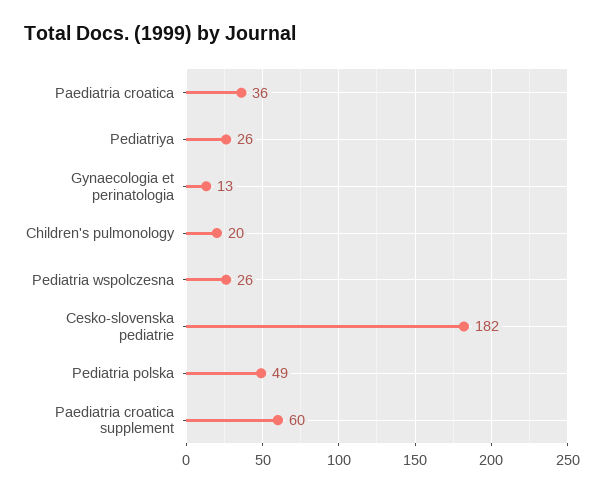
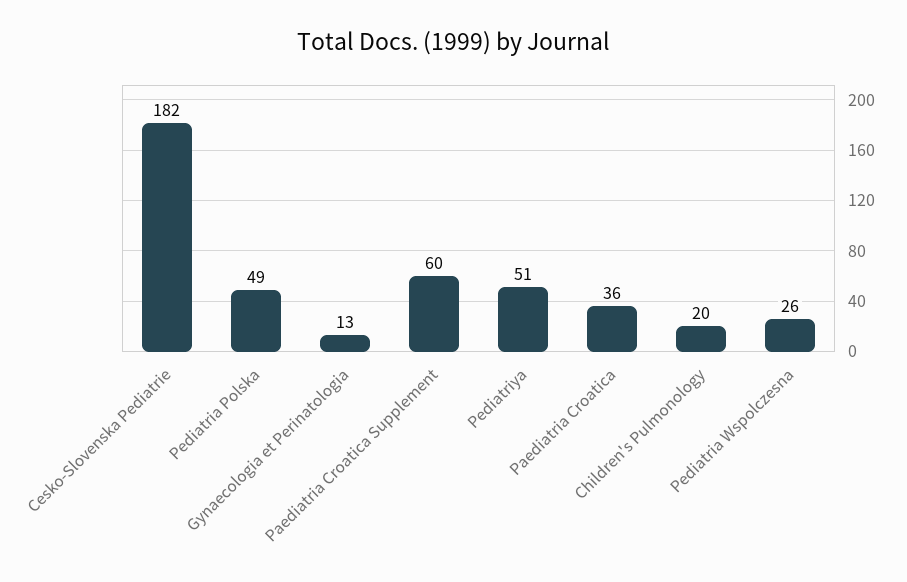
  {
    "Paediatria croatica": 36,
-   "Pediatriya": 26,
+   "Pediatriya": 51,
    "Gynaecologia et perinatologia": 13,
    "Children's pulmonology": 20,
    "Pediatria wspolczesna": 26,
    "Cesko-slovenska pediatrie": 182,
    "Pediatria polska": 49,
    "Paediatria croatica supplement": 60
  }

